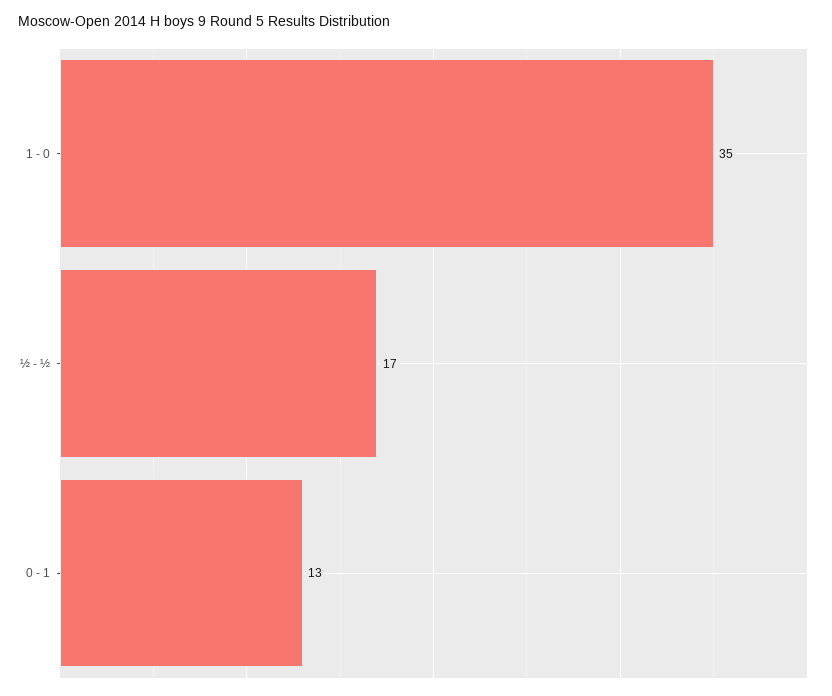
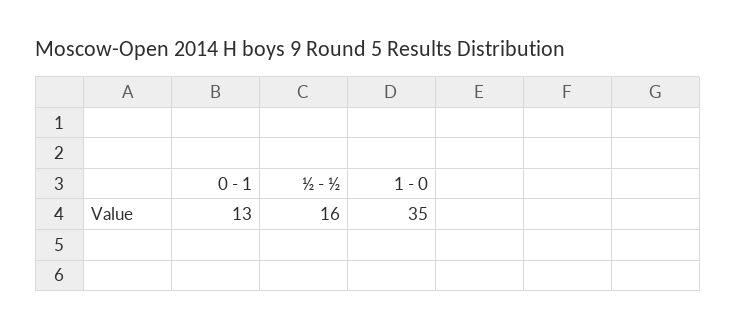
  {
    "1 - 0": 35,
-   "½ - ½": 17,
+   "½ - ½": 16,
    "0 - 1": 13
  }

